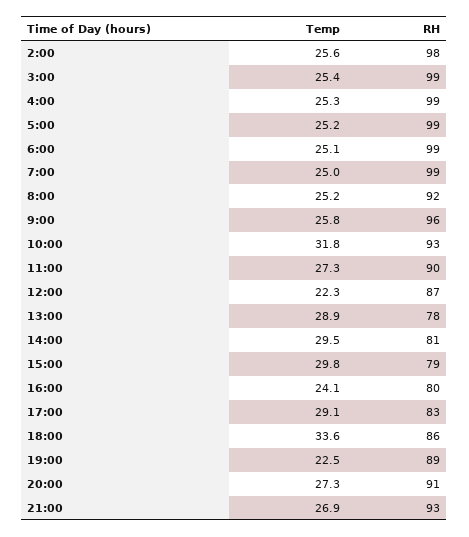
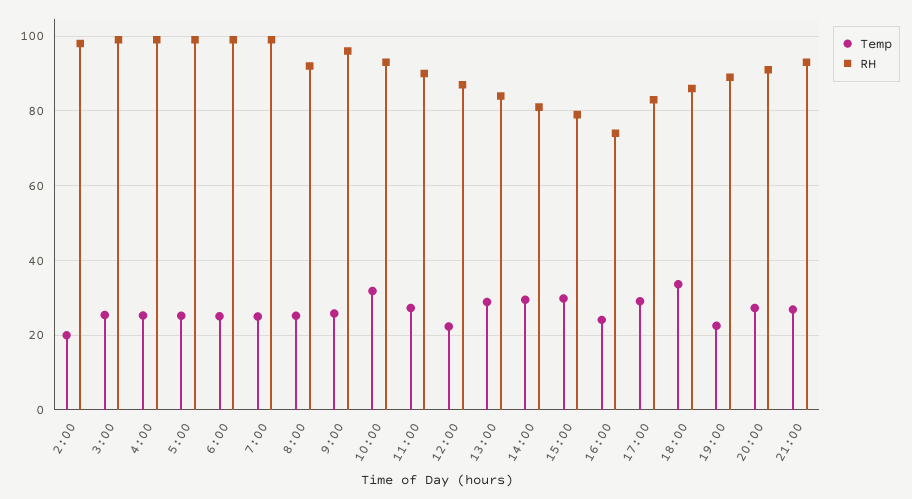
  {
    "Temp": {
-     "2:00": 25.6,
+     "2:00": 20,
      "3:00": 25.4,
      "4:00": 25.3,
      "5:00": 25.2,
      "6:00": 25.1,
      "7:00": 25,
      "8:00": 25.2,
      "9:00": 25.8,
      "10:00": 31.8,
      "11:00": 27.3,
      "12:00": 22.3,
      "13:00": 28.9,
      "14:00": 29.5,
      "15:00": 29.8,
      "16:00": 24.1,
      "17:00": 29.1,
      "18:00": 33.6,
      "19:00": 22.5,
      "20:00": 27.3,
      "21:00": 26.9
    },
    "RH": {
      "2:00": 98,
      "3:00": 99,
      "4:00": 99,
      "5:00": 99,
      "6:00": 99,
      "7:00": 99,
      "8:00": 92,
      "9:00": 96,
      "10:00": 93,
      "11:00": 90,
      "12:00": 87,
-     "13:00": 78,
+     "13:00": 84,
      "14:00": 81,
      "15:00": 79,
-     "16:00": 80,
+     "16:00": 74,
      "17:00": 83,
      "18:00": 86,
      "19:00": 89,
      "20:00": 91,
      "21:00": 93
    }
  }

